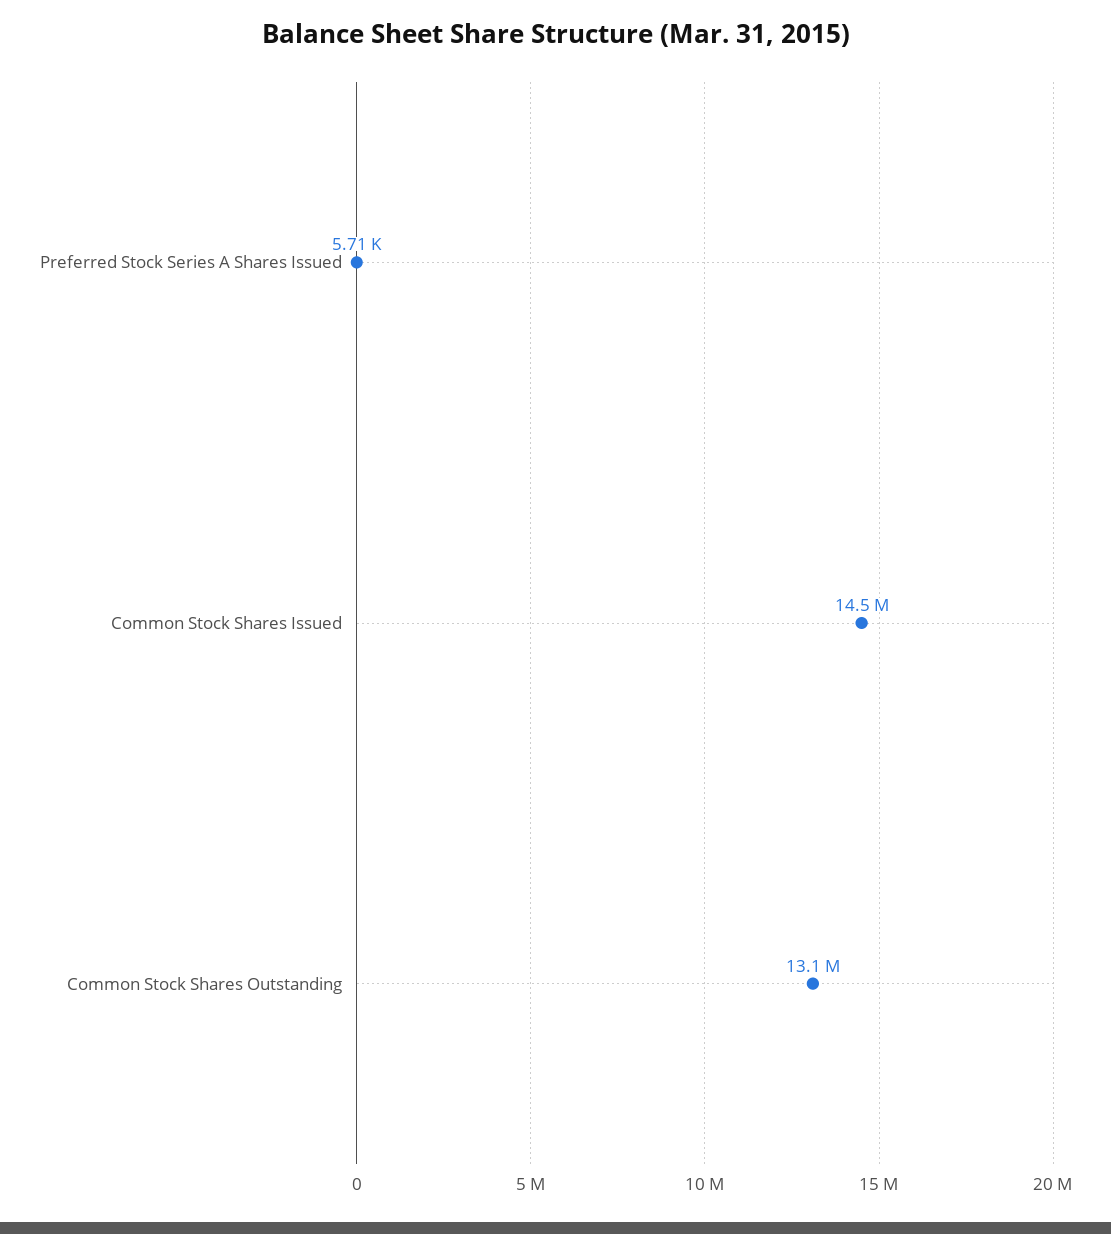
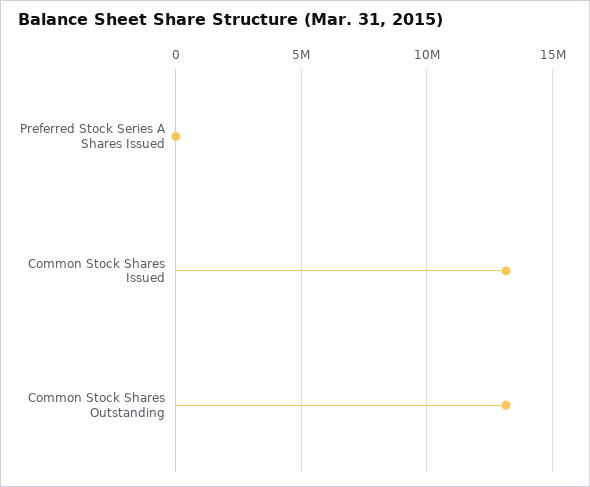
  {
    "Preferred Stock Series A Shares Issued": 5710,
-   "Common Stock Shares Issued": 14500000,
+   "Common Stock Shares Issued": 13000000,
    "Common Stock Shares Outstanding": 13100000
  }

